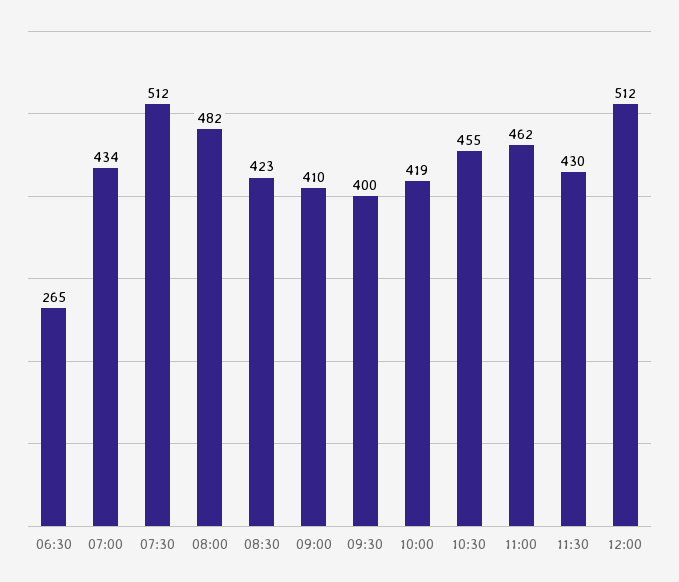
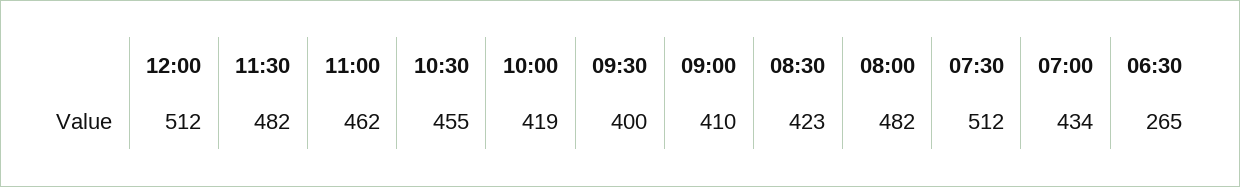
  {
    "06:30": 265,
    "07:00": 434,
    "07:30": 512,
    "08:00": 482,
    "08:30": 423,
    "09:00": 410,
    "09:30": 400,
    "10:00": 419,
    "10:30": 455,
    "11:00": 462,
-   "11:30": 430,
+   "11:30": 482,
    "12:00": 512
  }

